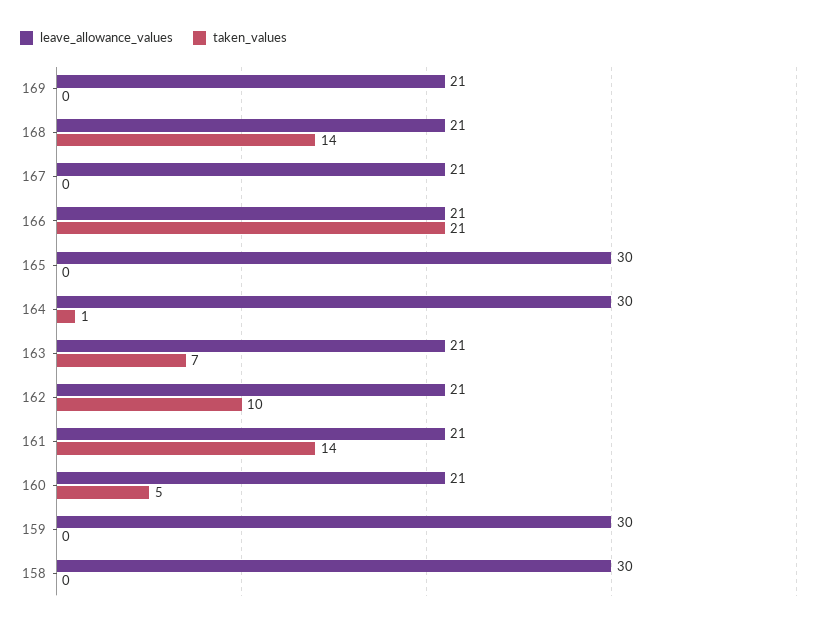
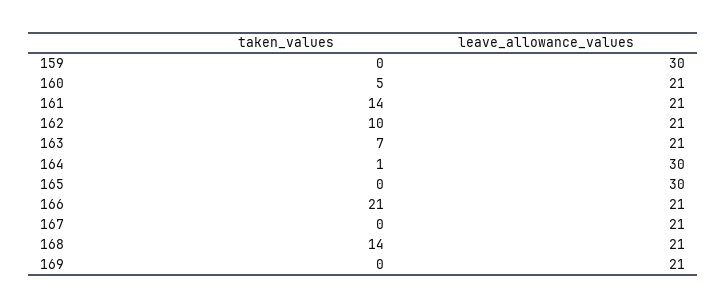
  {
    "leave_allowance_values": {
      "169": 21,
      "168": 21,
      "167": 21,
      "166": 21,
      "165": 30,
      "164": 30,
      "163": 21,
      "162": 21,
      "161": 21,
      "160": 21,
-     "159": 30,
+     "159": 30
-     "158": 30
    },
    "taken_values": {
      "169": 0,
      "168": 14,
      "167": 0,
      "166": 21,
      "165": 0,
      "164": 1,
      "163": 7,
      "162": 10,
      "161": 14,
      "160": 5,
-     "159": 0,
+     "159": 0
-     "158": 0
    }
  }

